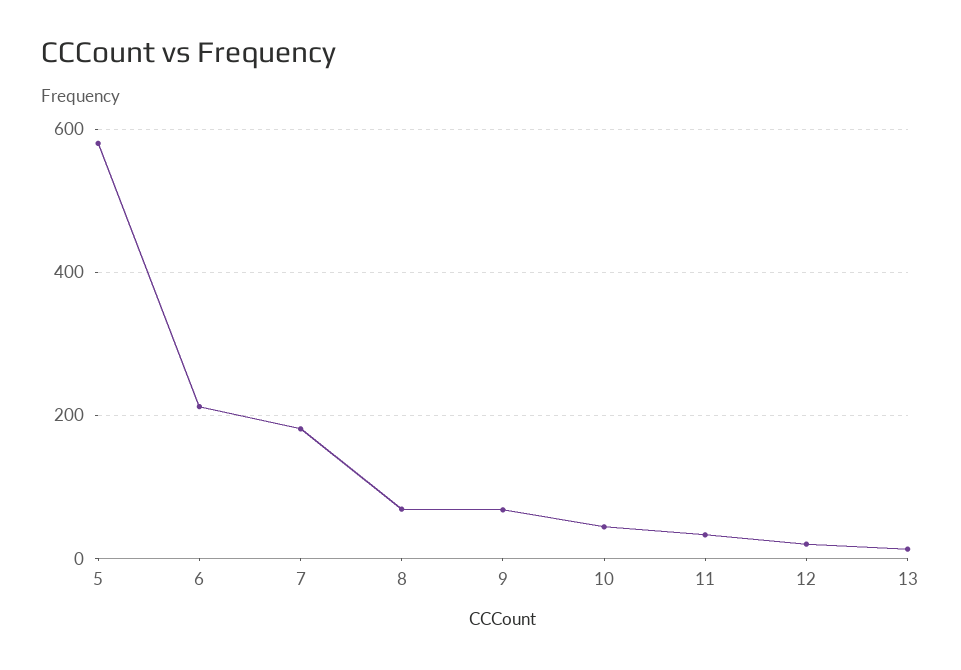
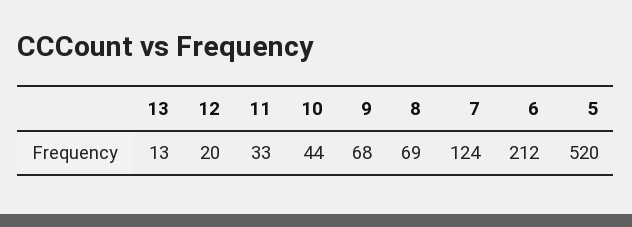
  {
-   "5": 580,
+   "5": 520,
    "6": 212,
-   "7": 180,
+   "7": 124,
    "8": 69,
    "9": 68,
    "10": 44,
    "11": 33,
    "12": 20,
    "13": 13
  }

